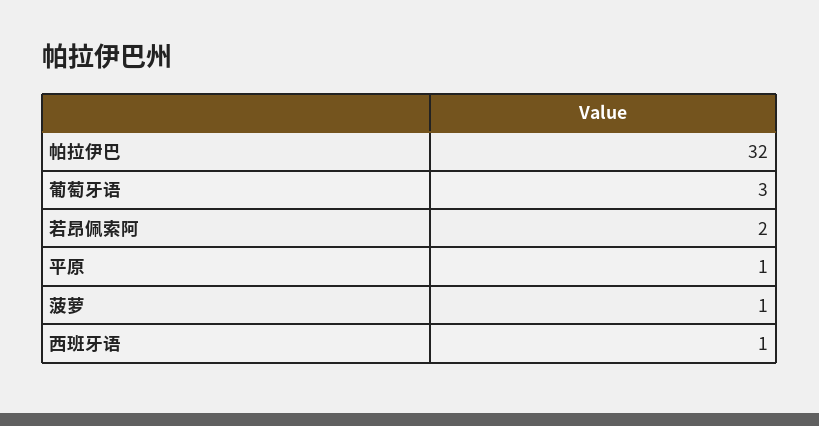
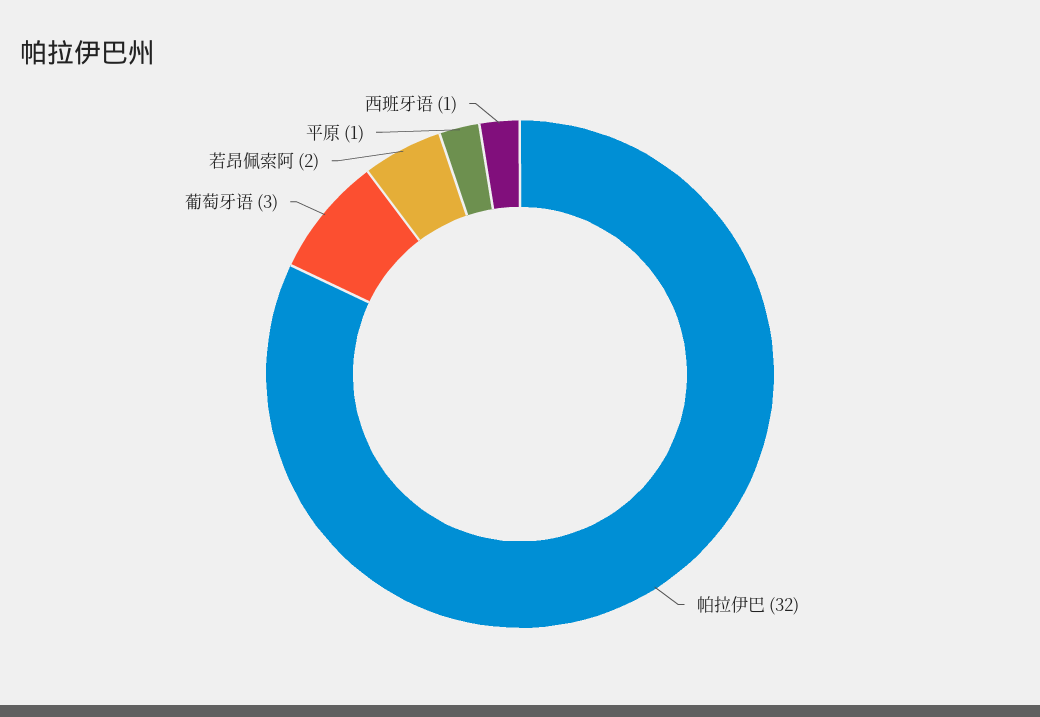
  {
    "帕拉伊巴": 32,
    "葡萄牙语": 3,
    "若昂佩索阿": 2,
    "平原": 1,
-   "菠萝": 1,
    "西班牙语": 1
  }

